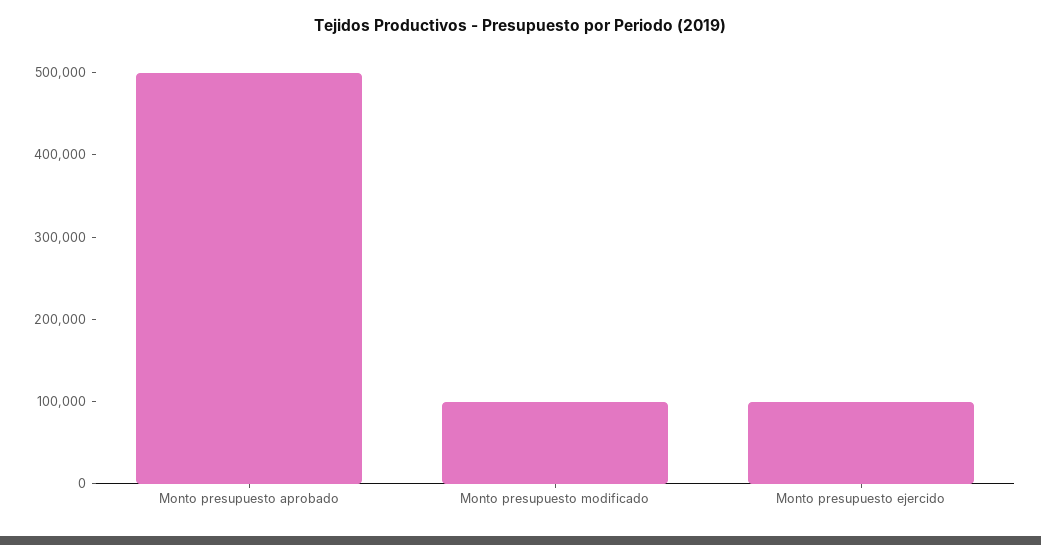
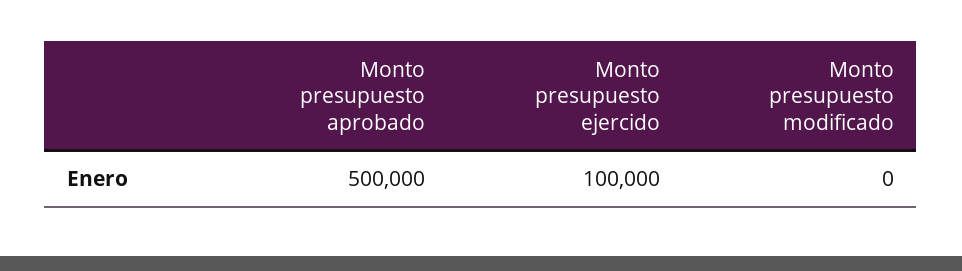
  {
    "Monto presupuesto aprobado": 500000,
-   "Monto presupuesto modificado": 100000,
+   "Monto presupuesto modificado": 0,
    "Monto presupuesto ejercido": 100000
  }

